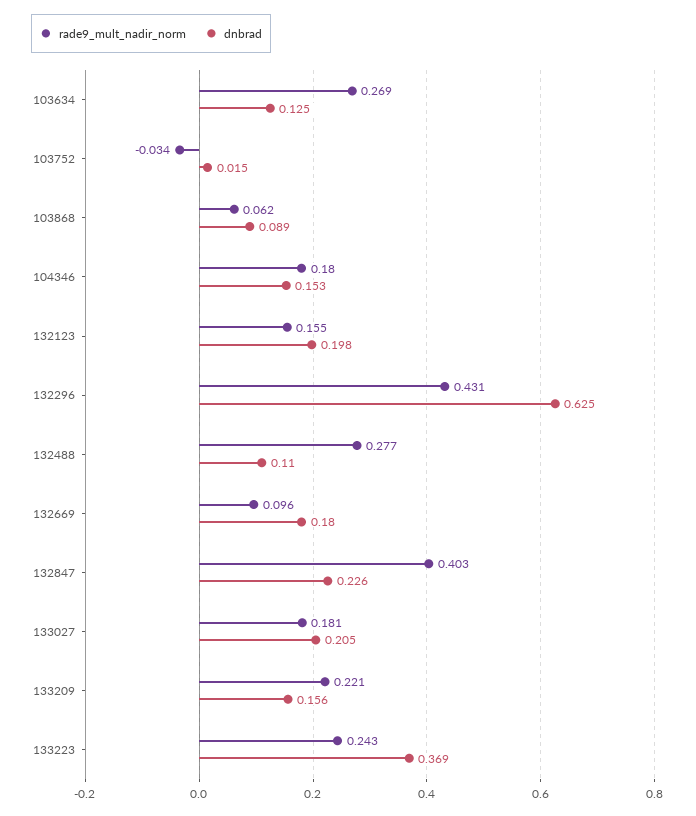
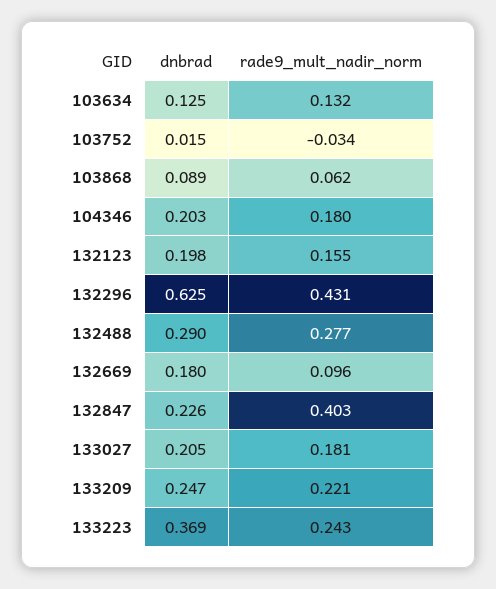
  {
    "rade9_mult_nadir_norm": {
-     "103634": 0.269,
+     "103634": 0.132,
      "103752": -0.034,
      "103868": 0.062,
      "104346": 0.18,
      "132123": 0.155,
      "132296": 0.431,
      "132488": 0.277,
      "132669": 0.096,
      "132847": 0.403,
      "133027": 0.181,
      "133209": 0.221,
      "133223": 0.243
    },
    "dnbrad": {
      "103634": 0.125,
      "103752": 0.015,
      "103868": 0.089,
-     "104346": 0.153,
+     "104346": 0.203,
      "132123": 0.198,
      "132296": 0.625,
-     "132488": 0.11,
+     "132488": 0.29,
      "132669": 0.18,
      "132847": 0.226,
      "133027": 0.205,
-     "133209": 0.156,
+     "133209": 0.247,
      "133223": 0.369
    }
  }

